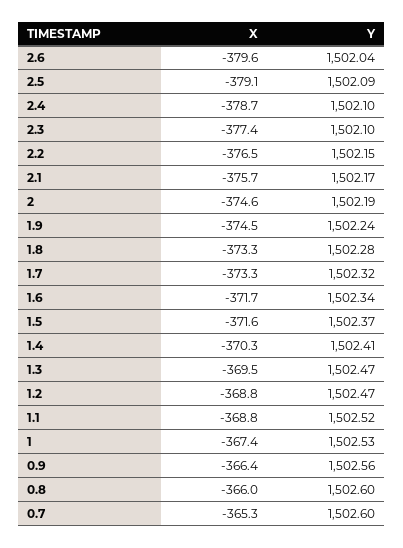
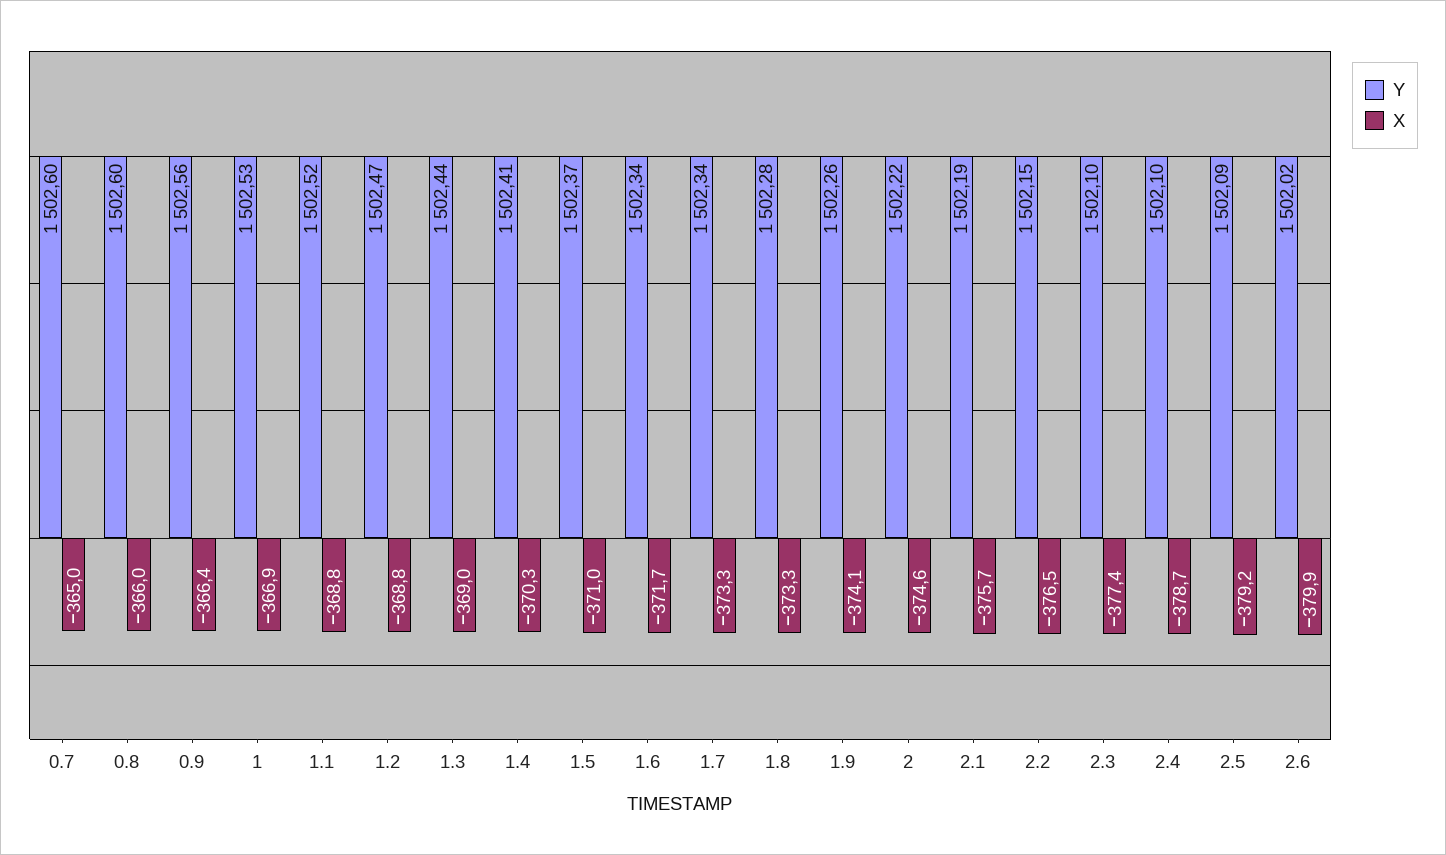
  {
    "X": {
-     "2.6": -379.6,
+     "2.6": -379.9,
-     "2.5": -379.1,
+     "2.5": -379.2,
      "2.4": -378.7,
      "2.3": -377.4,
      "2.2": -376.5,
      "2.1": -375.7,
      "2": -374.6,
-     "1.9": -374.5,
+     "1.9": -374.1,
      "1.8": -373.3,
      "1.7": -373.3,
      "1.6": -371.7,
-     "1.5": -371.6,
+     "1.5": -371,
      "1.4": -370.3,
-     "1.3": -369.5,
+     "1.3": -369,
      "1.2": -368.8,
      "1.1": -368.8,
-     "1": -367.4,
+     "1": -366.9,
      "0.9": -366.4,
      "0.8": -366,
-     "0.7": -365.3
+     "0.7": -365
    },
    "Y": {
-     "2.6": 1502.04,
+     "2.6": 1502.02,
      "2.5": 1502.09,
      "2.4": 1502.1,
      "2.3": 1502.1,
      "2.2": 1502.15,
-     "2.1": 1502.17,
+     "2.1": 1502.19,
-     "2": 1502.19,
+     "2": 1502.22,
-     "1.9": 1502.24,
+     "1.9": 1502.26,
      "1.8": 1502.28,
-     "1.7": 1502.32,
+     "1.7": 1502.34,
      "1.6": 1502.34,
      "1.5": 1502.37,
      "1.4": 1502.41,
-     "1.3": 1502.47,
+     "1.3": 1502.44,
      "1.2": 1502.47,
      "1.1": 1502.52,
      "1": 1502.53,
      "0.9": 1502.56,
      "0.8": 1502.6,
      "0.7": 1502.6
    }
  }

